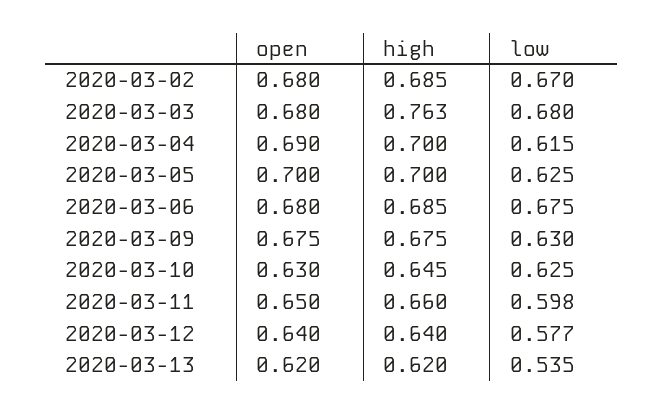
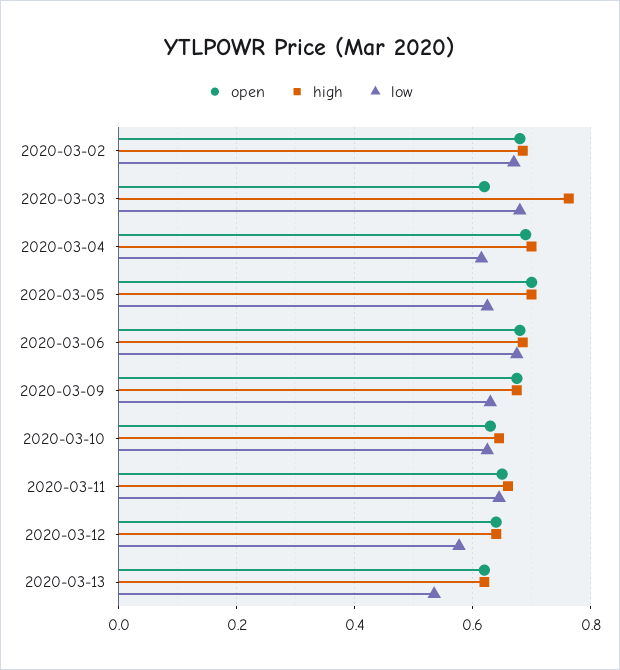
  {
    "open": {
      "2020-03-02": 0.68,
-     "2020-03-03": 0.68,
+     "2020-03-03": 0.62,
      "2020-03-04": 0.69,
      "2020-03-05": 0.7,
      "2020-03-06": 0.68,
      "2020-03-09": 0.675,
      "2020-03-10": 0.63,
      "2020-03-11": 0.65,
      "2020-03-12": 0.64,
      "2020-03-13": 0.62
    },
    "high": {
      "2020-03-02": 0.685,
      "2020-03-03": 0.763,
      "2020-03-04": 0.7,
      "2020-03-05": 0.7,
      "2020-03-06": 0.685,
      "2020-03-09": 0.675,
      "2020-03-10": 0.645,
      "2020-03-11": 0.66,
      "2020-03-12": 0.64,
      "2020-03-13": 0.62
    },
    "low": {
      "2020-03-02": 0.67,
      "2020-03-03": 0.68,
      "2020-03-04": 0.615,
      "2020-03-05": 0.625,
      "2020-03-06": 0.675,
      "2020-03-09": 0.63,
      "2020-03-10": 0.625,
-     "2020-03-11": 0.598,
+     "2020-03-11": 0.64,
      "2020-03-12": 0.577,
      "2020-03-13": 0.535
    }
  }

